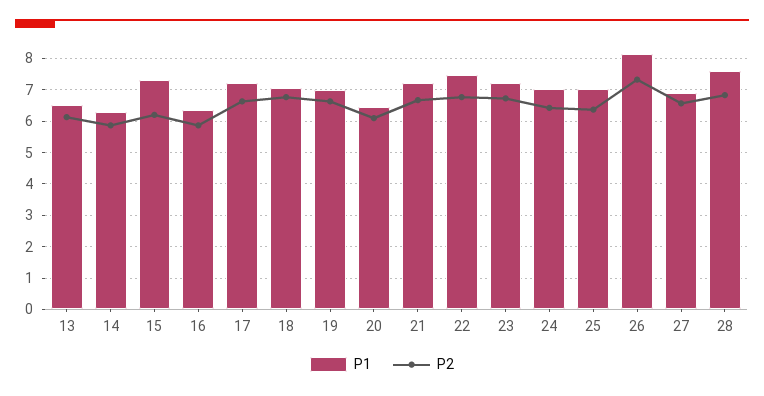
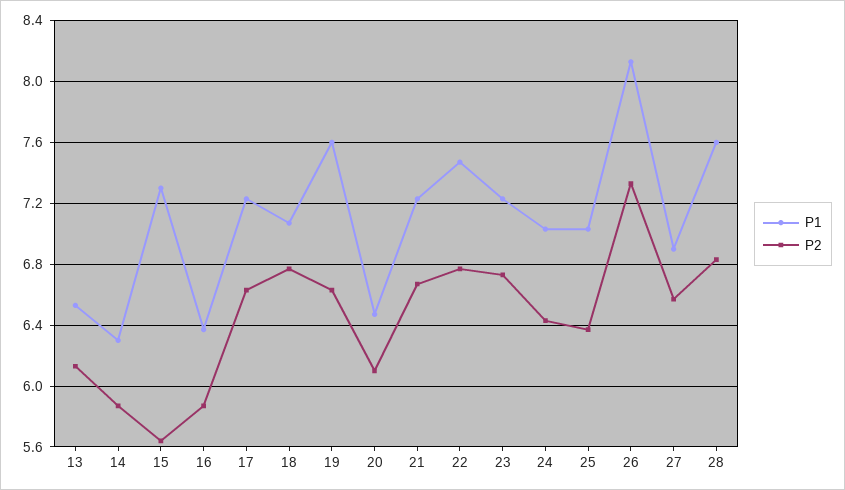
  {
    "P1": {
      "13": 6.55,
      "14": 6.3,
      "15": 7.3,
      "16": 6.35,
      "17": 7.25,
      "18": 7.05,
-     "19": 7,
+     "19": 7.6,
      "20": 6.45,
      "21": 7.25,
      "22": 7.45,
      "23": 7.25,
      "24": 7.05,
      "25": 7.05,
      "26": 8.15,
      "27": 6.9,
      "28": 7.6
    },
    "P2": {
      "13": 6.15,
      "14": 5.85,
-     "15": 6.2,
+     "15": 5.65,
      "16": 5.85,
      "17": 6.65,
      "18": 6.75,
      "19": 6.65,
      "20": 6.1,
      "21": 6.65,
      "22": 6.75,
      "23": 6.75,
      "24": 6.45,
      "25": 6.35,
      "26": 7.35,
      "27": 6.55,
      "28": 6.85
    }
  }

